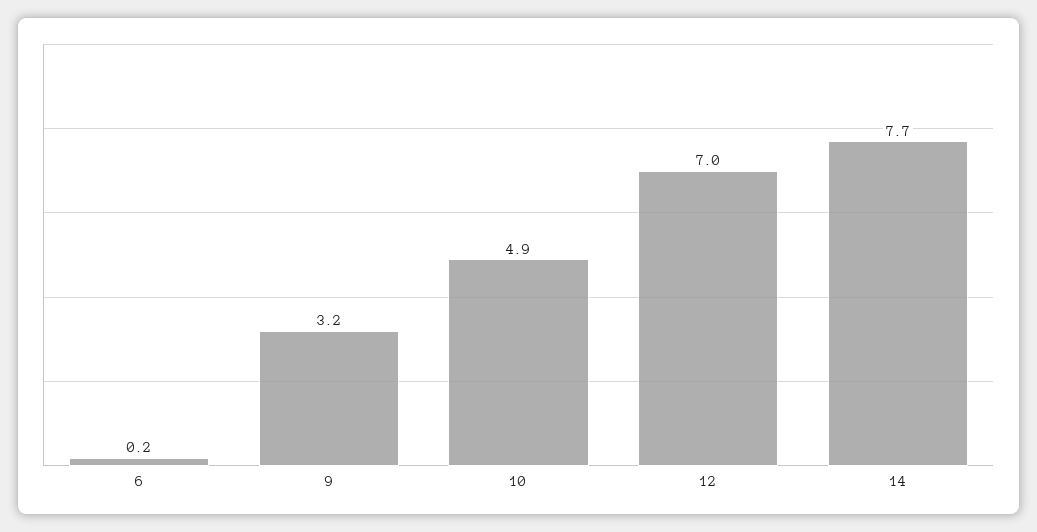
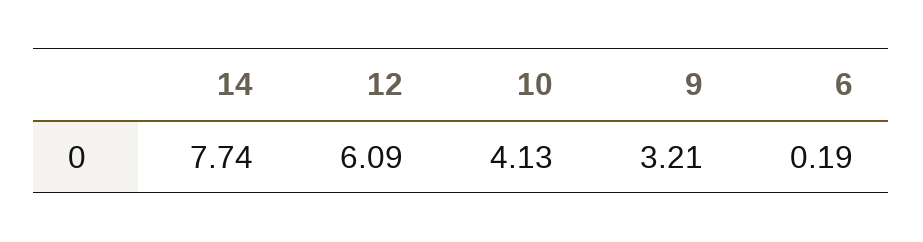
  {
    "6": 0.19,
    "9": 3.21,
-   "10": 4.9,
+   "10": 4.13,
-   "12": 7,
+   "12": 6.09,
    "14": 7.74
  }

